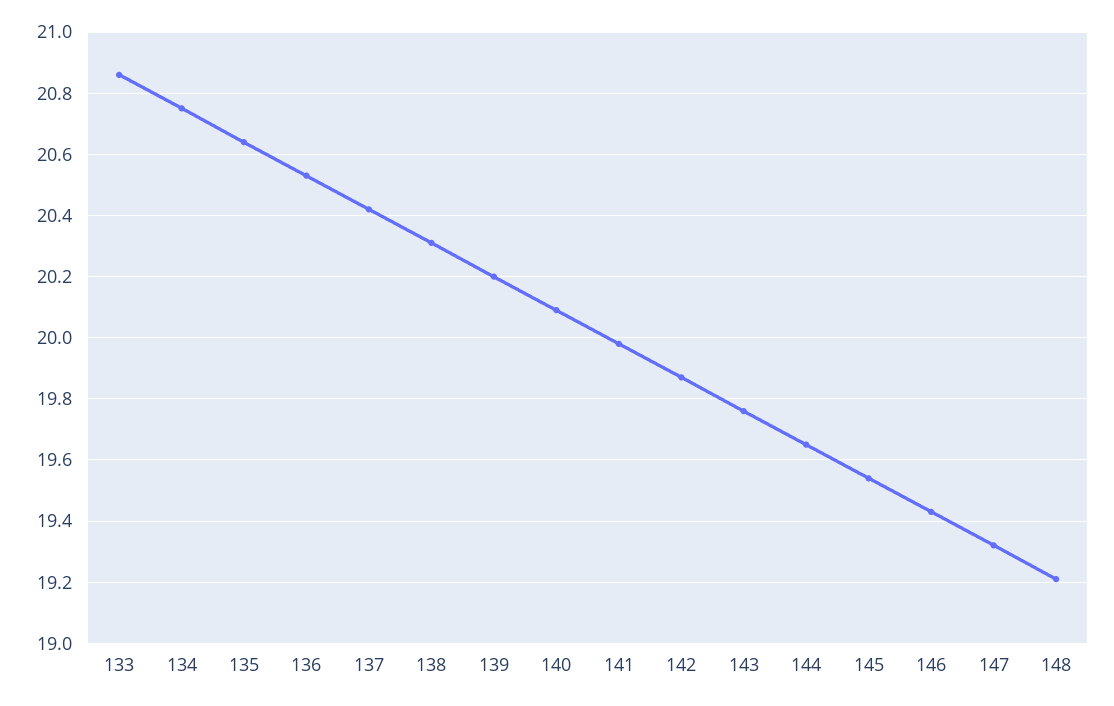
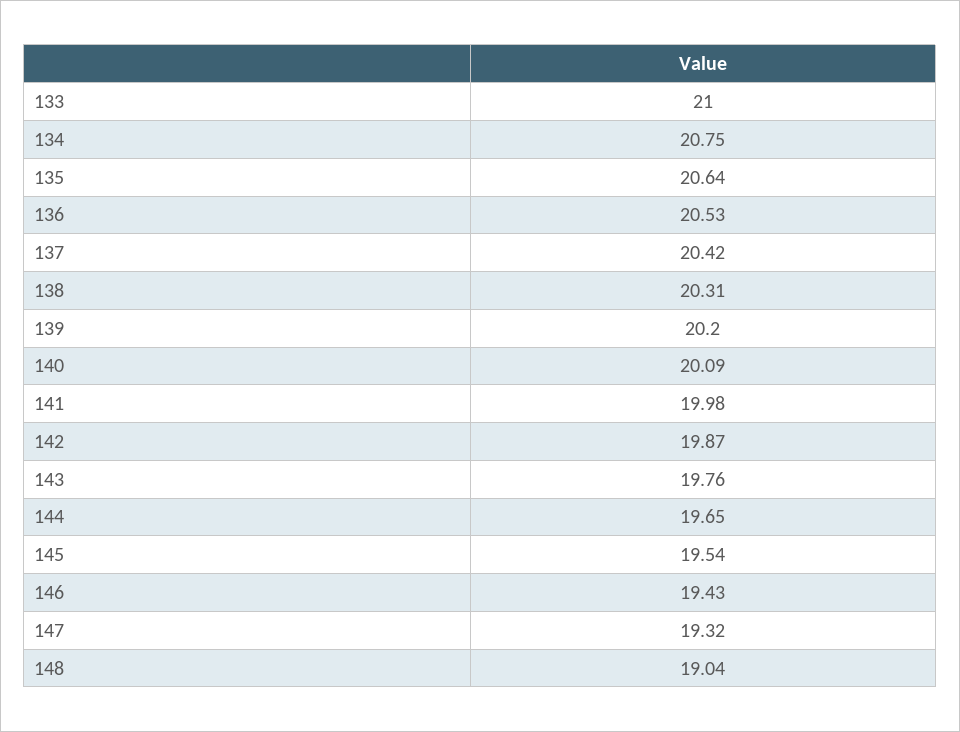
  {
-   "133": 20.85,
+   "133": 21,
    "134": 20.75,
    "135": 20.64,
    "136": 20.53,
    "137": 20.42,
    "138": 20.31,
    "139": 20.2,
    "140": 20.09,
    "141": 19.98,
    "142": 19.87,
    "143": 19.76,
    "144": 19.65,
    "145": 19.54,
    "146": 19.43,
    "147": 19.32,
-   "148": 19.2
+   "148": 19.04
  }

